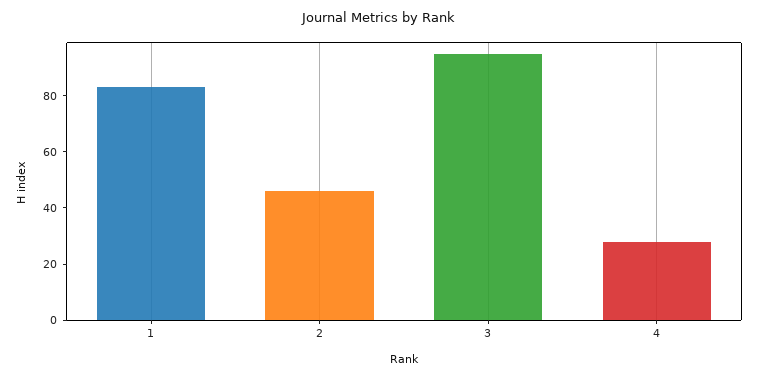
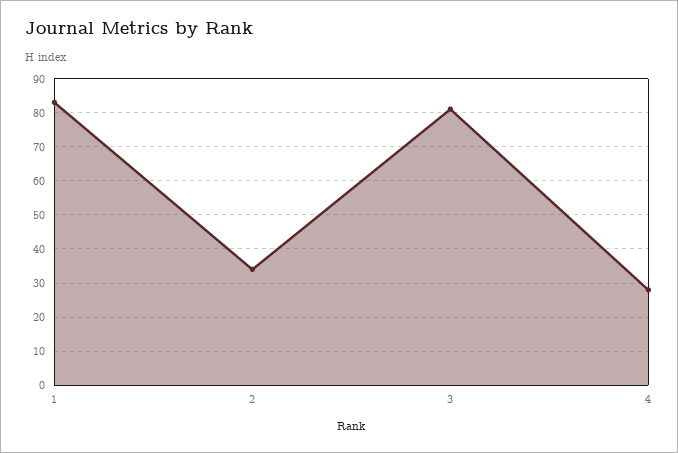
  {
    "1": 85,
-   "2": 45,
+   "2": 35,
-   "3": 95,
+   "3": 80,
    "4": 30
  }

